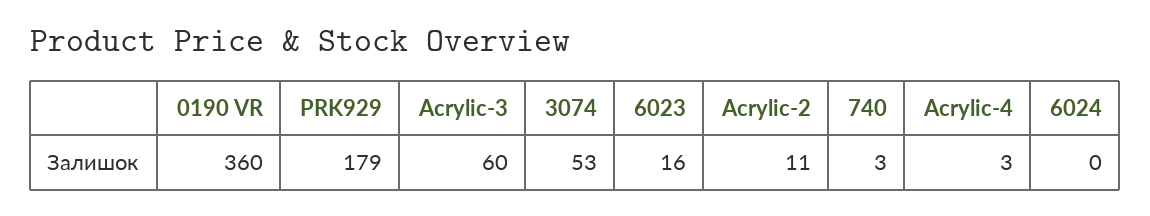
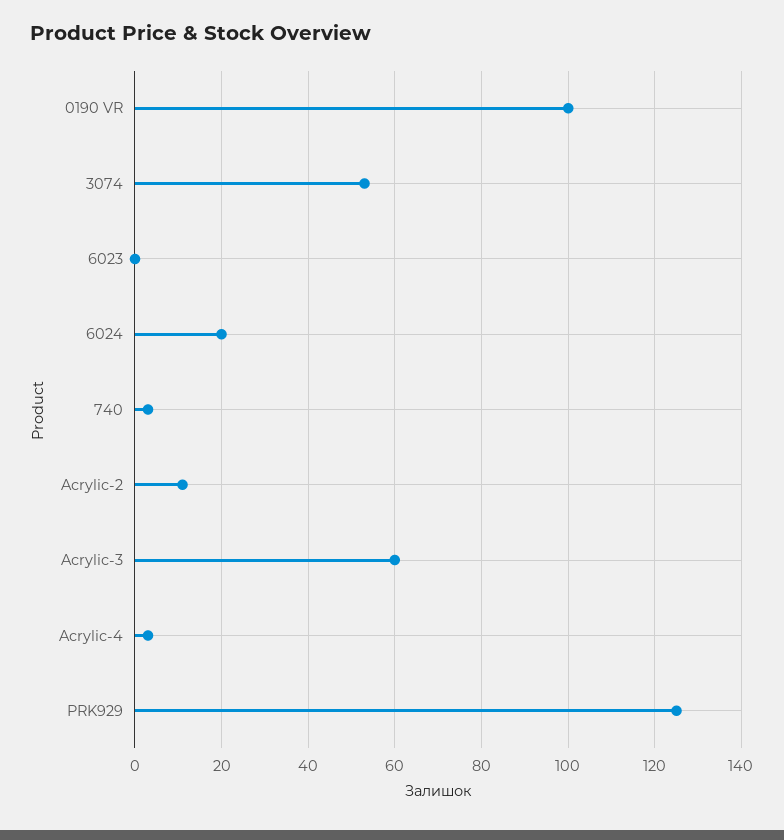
  {
-   "0190 VR": 360,
+   "0190 VR": 100,
-   "PRK929": 179,
+   "PRK929": 125,
    "Acrylic-3": 60,
    "3074": 53,
-   "6023": 16,
+   "6023": 0,
    "Acrylic-2": 11,
    "740": 3,
    "Acrylic-4": 3,
-   "6024": 0
+   "6024": 20
  }

